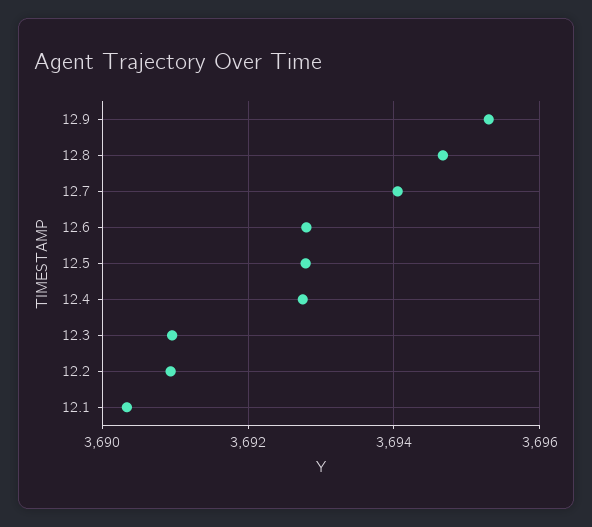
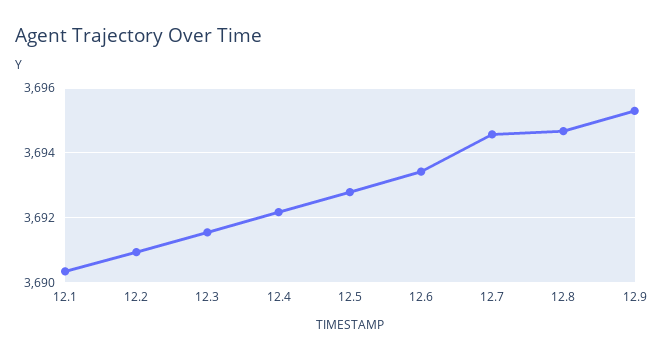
  {
    "12.9": 3695.4,
    "12.8": 3694.6,
-   "12.7": 3694,
+   "12.7": 3694.6,
-   "12.6": 3692.8,
+   "12.6": 3693.4,
    "12.5": 3692.8,
-   "12.4": 3692.8,
+   "12.4": 3692.2,
-   "12.3": 3691,
+   "12.3": 3691.6,
    "12.2": 3691,
    "12.1": 3690.4
  }

